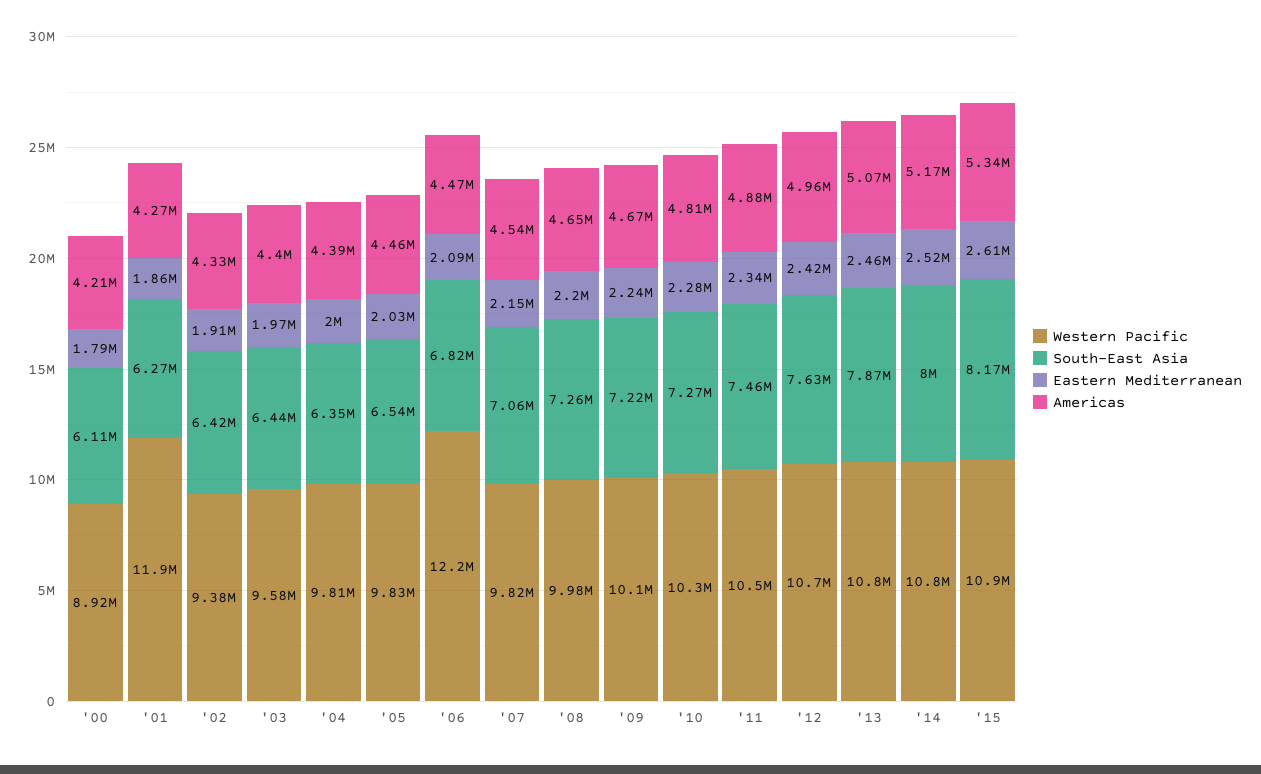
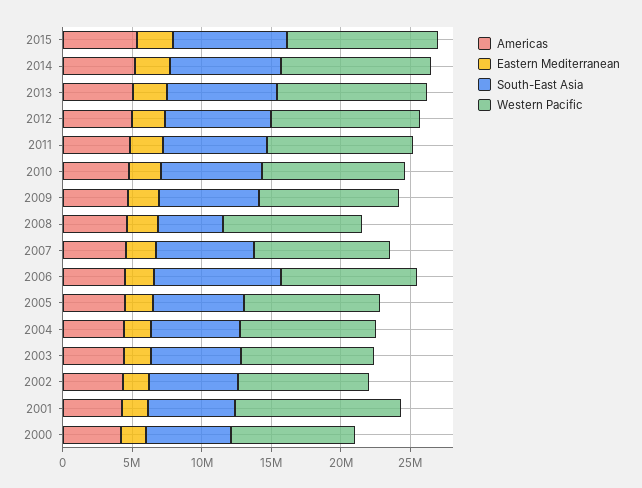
  {
    "Western Pacific": {
      "'00": 8920000,
      "'01": 11900000,
      "'02": 9380000,
      "'03": 9580000,
      "'04": 9810000,
      "'05": 9830000,
-     "'06": 12200000,
+     "'06": 10000000,
      "'07": 9820000,
      "'08": 9980000,
      "'09": 10100000,
      "'10": 10300000,
      "'11": 10500000,
      "'12": 10700000,
      "'13": 10800000,
      "'14": 10800000,
      "'15": 10900000
    },
    "South-East Asia": {
      "'00": 6110000,
      "'01": 6270000,
      "'02": 6420000,
      "'03": 6440000,
      "'04": 6350000,
      "'05": 6540000,
-     "'06": 6820000,
+     "'06": 9000000,
      "'07": 7060000,
-     "'08": 7260000,
+     "'08": 5000000,
      "'09": 7220000,
      "'10": 7270000,
      "'11": 7460000,
      "'12": 7630000,
      "'13": 7870000,
      "'14": 8000000,
      "'15": 8170000
    },
    "Eastern Mediterranean": {
      "'00": 1790000,
      "'01": 1860000,
      "'02": 1910000,
      "'03": 1970000,
      "'04": 2000000,
      "'05": 2030000,
      "'06": 2090000,
      "'07": 2150000,
      "'08": 2200000,
      "'09": 2240000,
      "'10": 2280000,
      "'11": 2340000,
      "'12": 2420000,
      "'13": 2460000,
      "'14": 2520000,
      "'15": 2610000
    },
    "Americas": {
      "'00": 4210000,
      "'01": 4270000,
      "'02": 4330000,
      "'03": 4400000,
      "'04": 4390000,
      "'05": 4460000,
      "'06": 4470000,
      "'07": 4540000,
      "'08": 4650000,
      "'09": 4670000,
      "'10": 4810000,
      "'11": 4880000,
      "'12": 4960000,
      "'13": 5070000,
      "'14": 5170000,
      "'15": 5340000
    }
  }

